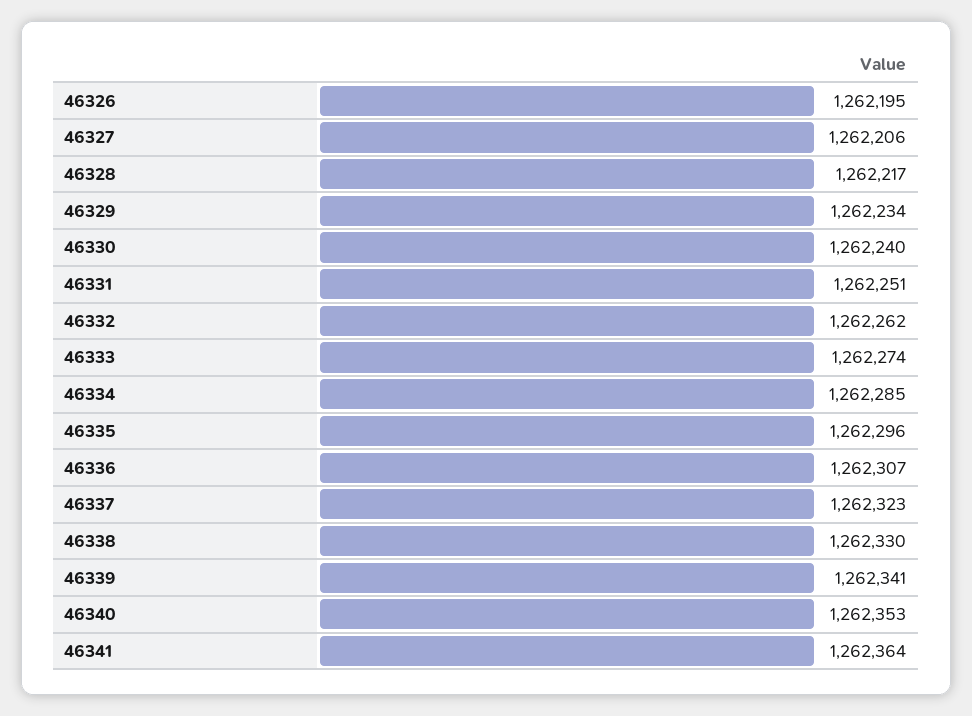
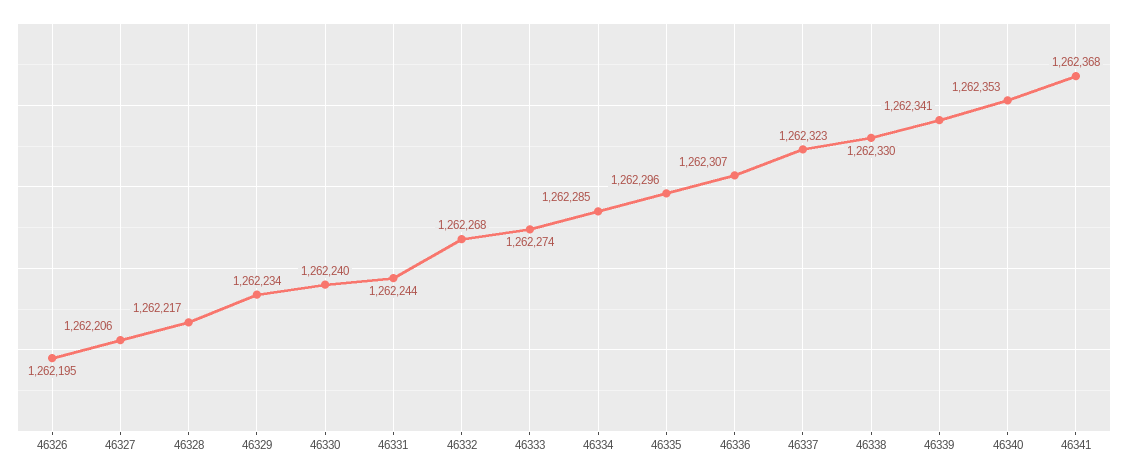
  {
    "46326": 1262195,
    "46327": 1262206,
    "46328": 1262217,
    "46329": 1262234,
    "46330": 1262240,
-   "46331": 1262251,
+   "46331": 1262244,
-   "46332": 1262262,
+   "46332": 1262268,
    "46333": 1262274,
    "46334": 1262285,
    "46335": 1262296,
    "46336": 1262307,
    "46337": 1262323,
    "46338": 1262330,
    "46339": 1262341,
    "46340": 1262353,
-   "46341": 1262364
+   "46341": 1262368
  }

